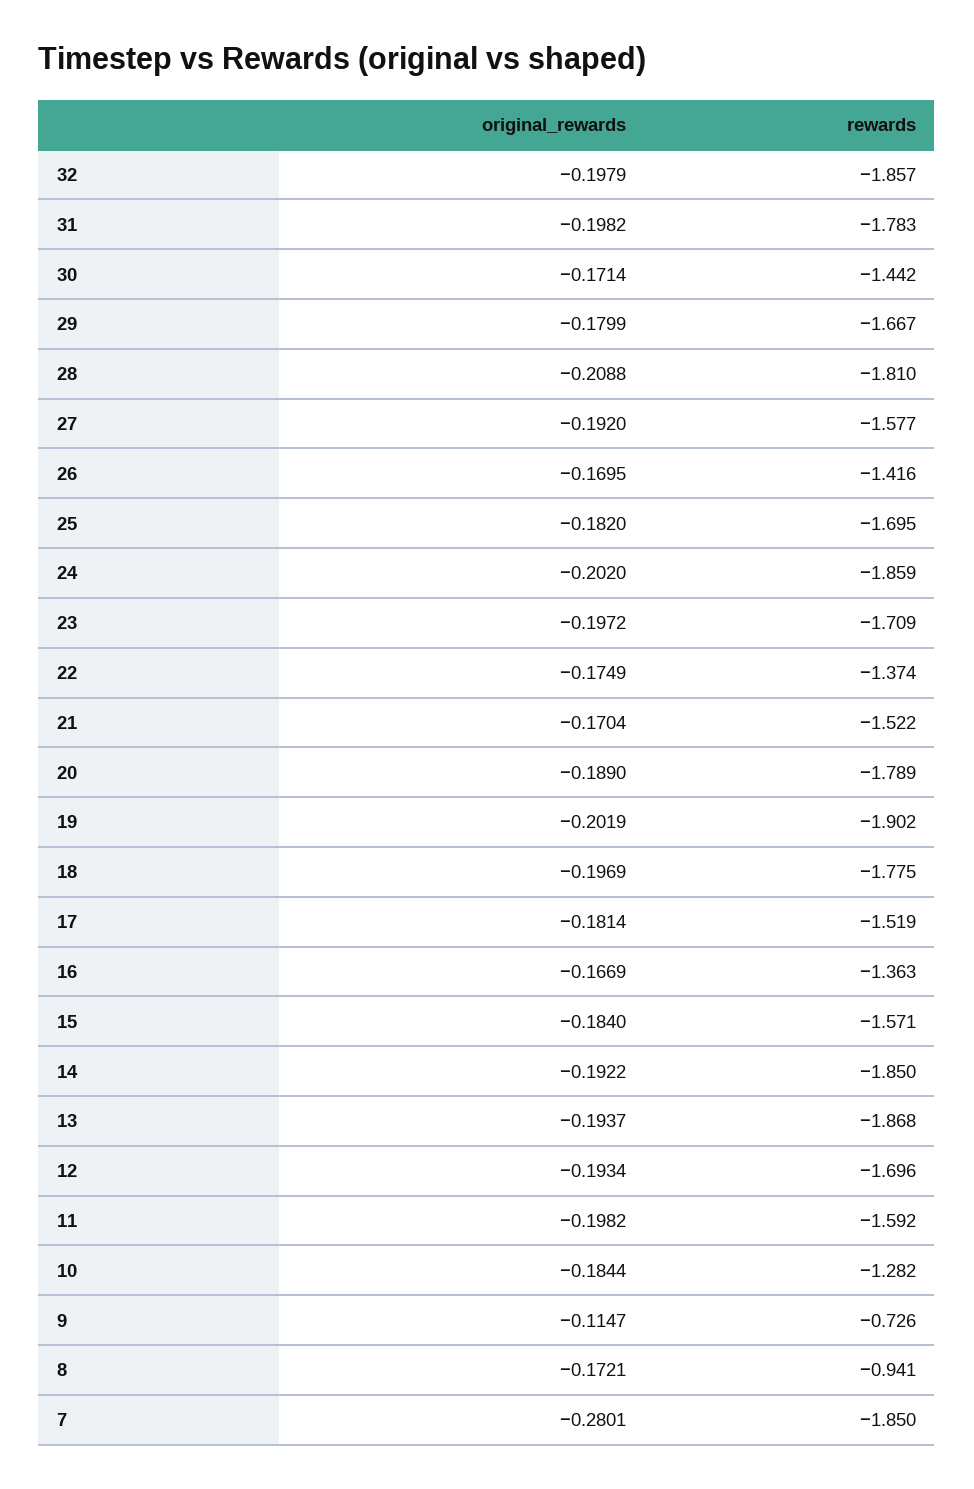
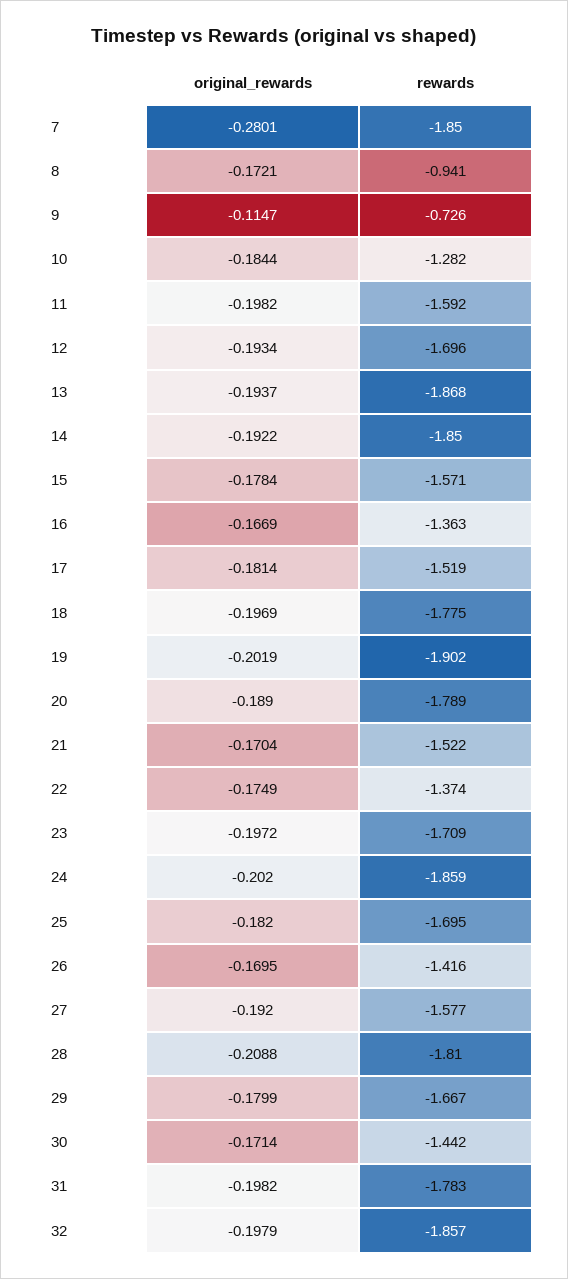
  {
    "original_rewards": {
      "32": -0.1979,
      "31": -0.1982,
      "30": -0.1714,
      "29": -0.1799,
      "28": -0.2088,
      "27": -0.192,
      "26": -0.1695,
      "25": -0.182,
      "24": -0.202,
      "23": -0.1972,
      "22": -0.1749,
      "21": -0.1704,
      "20": -0.189,
      "19": -0.2019,
      "18": -0.1969,
      "17": -0.1814,
      "16": -0.1669,
-     "15": -0.184,
+     "15": -0.1784,
      "14": -0.1922,
      "13": -0.1937,
      "12": -0.1934,
      "11": -0.1982,
      "10": -0.1844,
      "9": -0.1147,
      "8": -0.1721,
      "7": -0.2801
    },
    "rewards": {
      "32": -1.857,
      "31": -1.783,
      "30": -1.442,
      "29": -1.667,
      "28": -1.81,
      "27": -1.577,
      "26": -1.416,
      "25": -1.695,
      "24": -1.859,
      "23": -1.709,
      "22": -1.374,
      "21": -1.522,
      "20": -1.789,
      "19": -1.902,
      "18": -1.775,
      "17": -1.519,
      "16": -1.363,
      "15": -1.571,
      "14": -1.85,
      "13": -1.868,
      "12": -1.696,
      "11": -1.592,
      "10": -1.282,
      "9": -0.726,
      "8": -0.941,
      "7": -1.85
    }
  }

